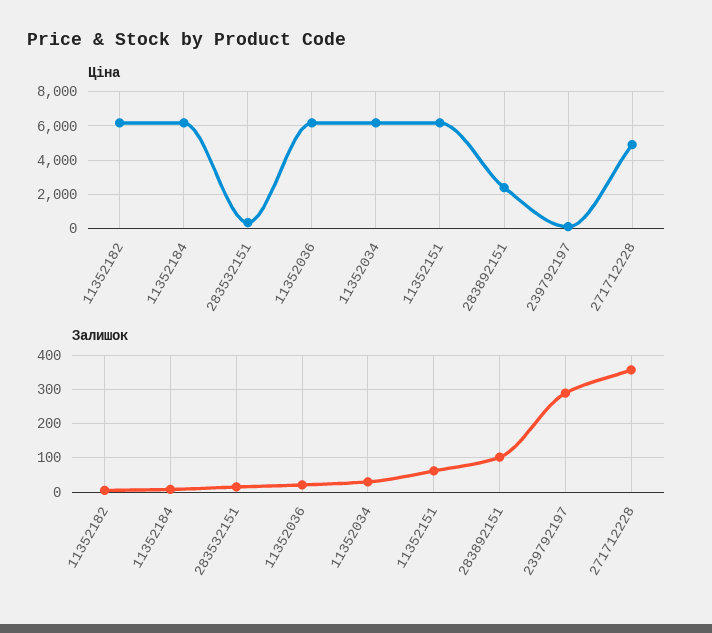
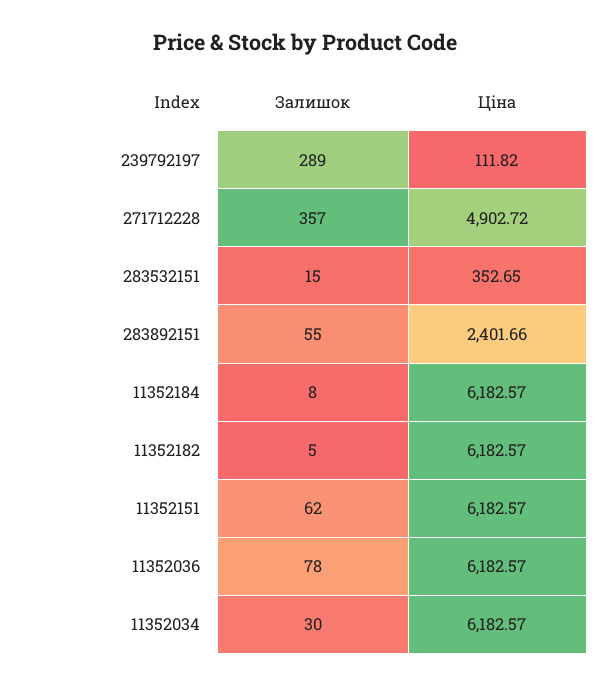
  {
    "Ціна": {
      "11352182": 6182.57,
      "11352184": 6182.57,
      "283532151": 352.65,
      "11352036": 6182.57,
      "11352034": 6182.57,
      "11352151": 6182.57,
      "283892151": 2401.66,
      "239792197": 111.82,
      "271712228": 4902.72
    },
    "Залишок": {
      "11352182": 5,
      "11352184": 8,
      "283532151": 15,
-     "11352036": 20,
+     "11352036": 78,
      "11352034": 30,
      "11352151": 62,
-     "283892151": 100,
+     "283892151": 55,
      "239792197": 289,
      "271712228": 357
    }
  }

